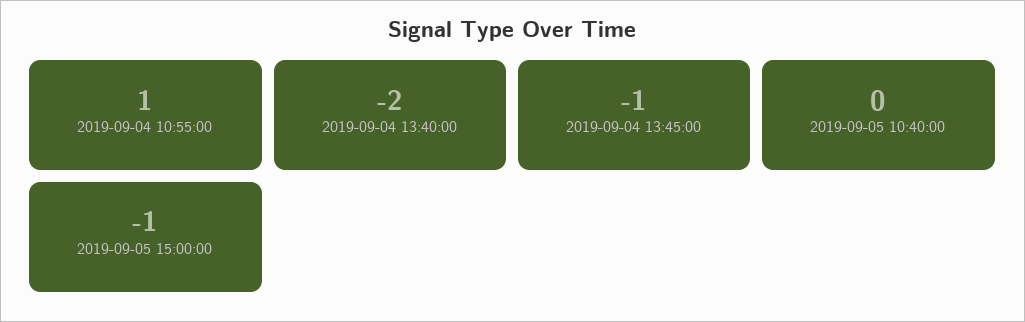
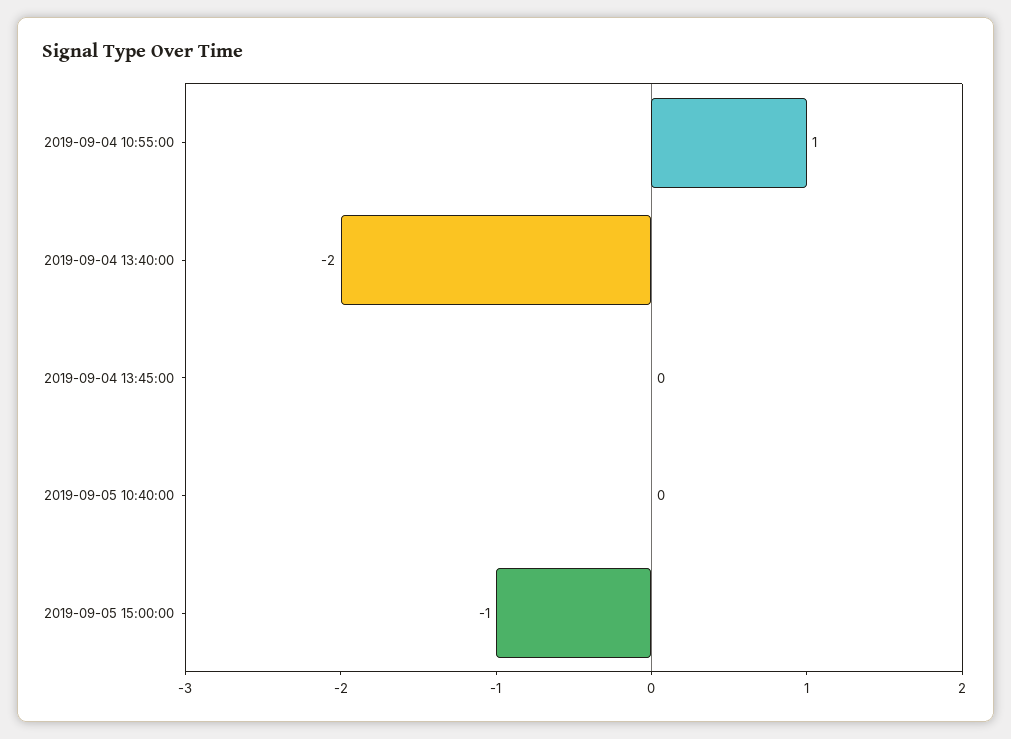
  {
    "2019-09-04 10:55:00": 1,
    "2019-09-04 13:40:00": -2,
-   "2019-09-04 13:45:00": -1,
+   "2019-09-04 13:45:00": 0,
    "2019-09-05 10:40:00": 0,
    "2019-09-05 15:00:00": -1
  }

